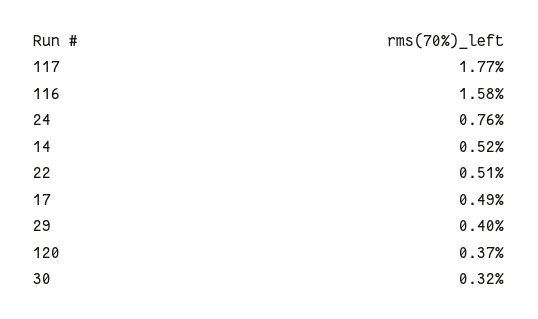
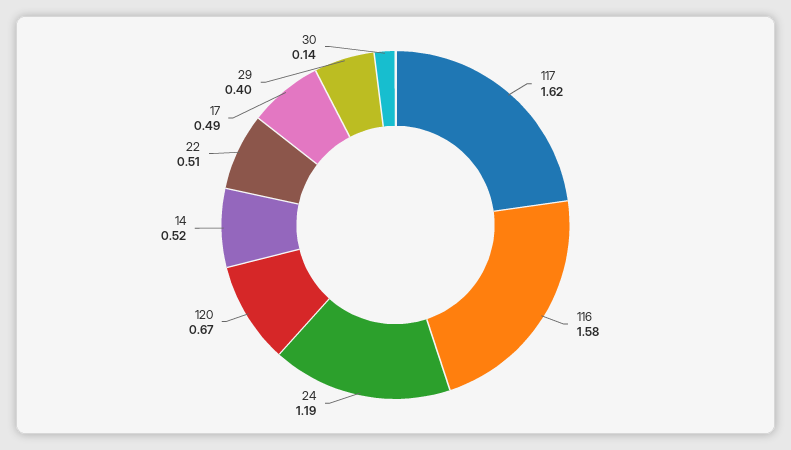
  {
-   "117": 1.77,
+   "117": 1.62,
    "116": 1.58,
-   "24": 0.76,
+   "24": 1.19,
    "14": 0.52,
    "22": 0.51,
    "17": 0.49,
    "29": 0.4,
-   "120": 0.37,
+   "120": 0.67,
-   "30": 0.32
+   "30": 0.14
  }

